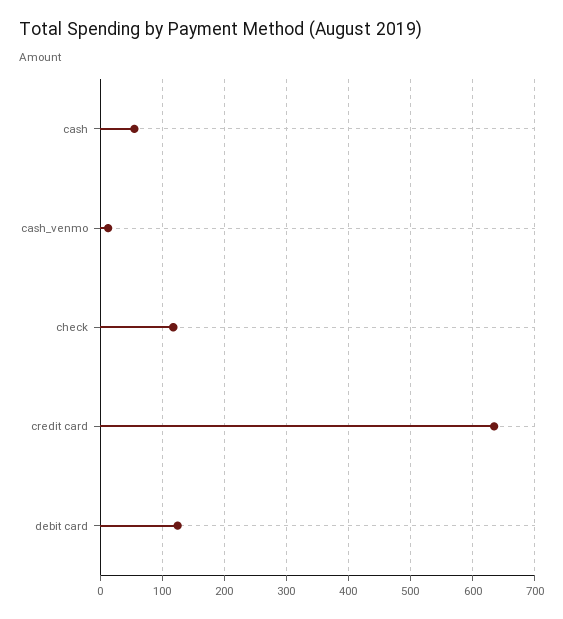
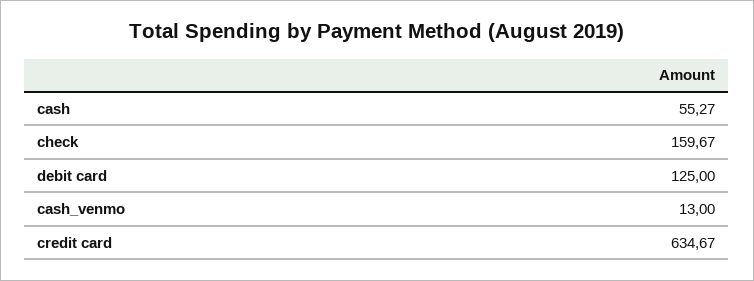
  {
    "cash": 55.27,
    "cash_venmo": 13,
-   "check": 120,
+   "check": 159.67,
    "credit card": 634.67,
    "debit card": 125
  }

